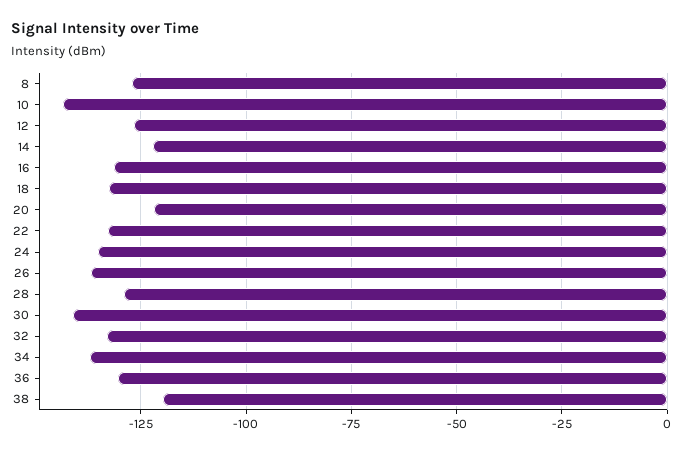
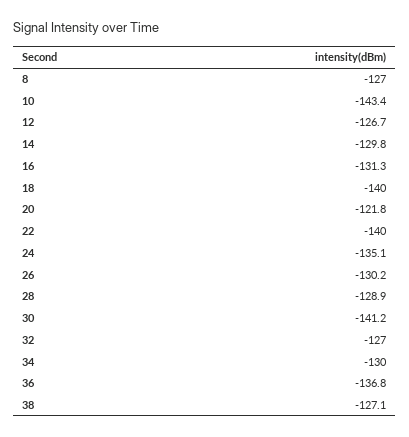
  {
    "8": -127,
    "10": -143.4,
    "12": -126.7,
-   "14": -122.5,
+   "14": -129.8,
    "16": -131.3,
-   "18": -132.5,
+   "18": -140,
    "20": -121.8,
-   "22": -132.5,
+   "22": -140,
    "24": -135.1,
-   "26": -137.5,
+   "26": -130.2,
    "28": -128.9,
    "30": -141.2,
-   "32": -132.5,
+   "32": -127,
-   "34": -137.5,
+   "34": -130,
-   "36": -130,
+   "36": -136.8,
-   "38": -120
+   "38": -127.1
  }

